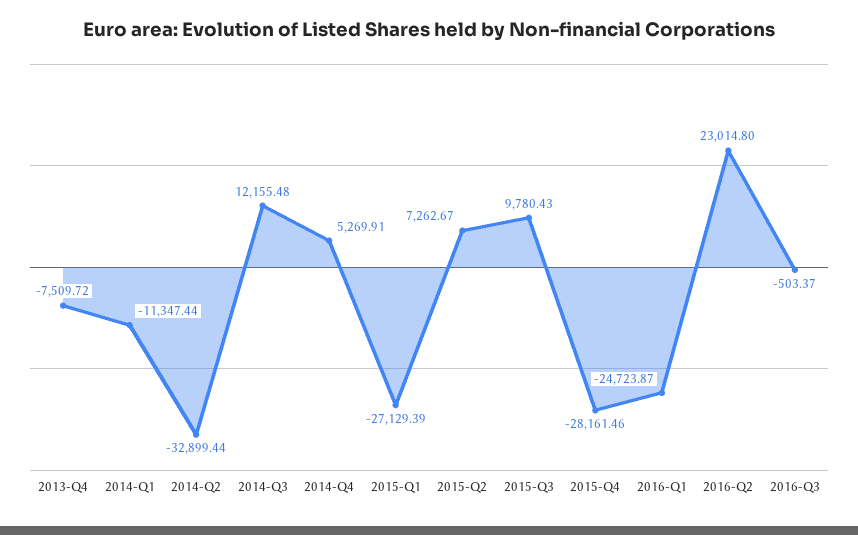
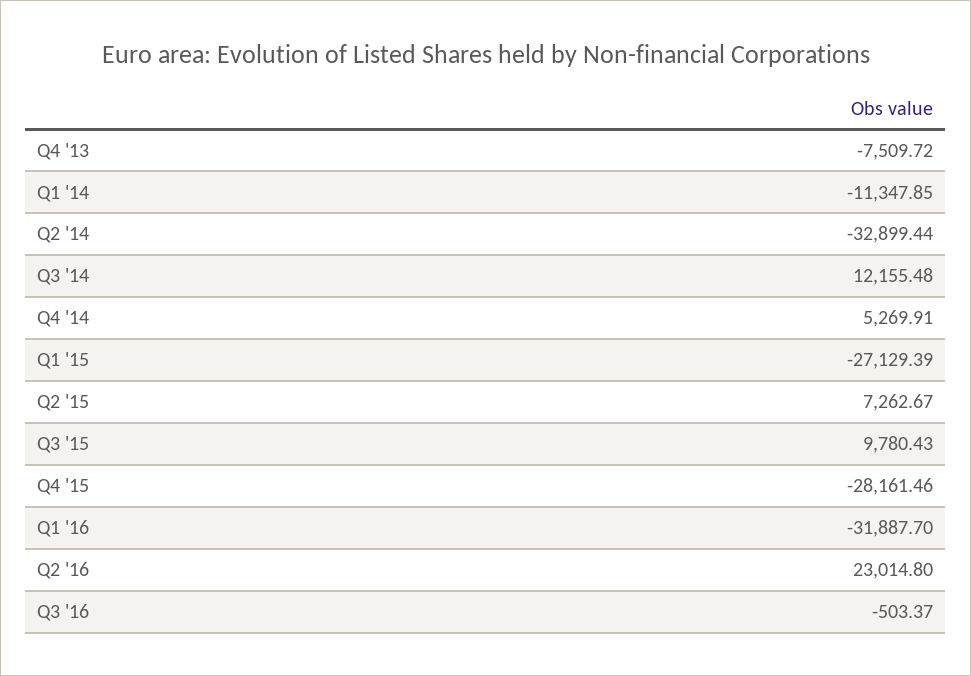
  {
    "2013-Q4": -7509.72,
-   "2014-Q1": -11347.44,
+   "2014-Q1": -11347.85,
    "2014-Q2": -32899.44,
    "2014-Q3": 12155.48,
    "2014-Q4": 5269.91,
    "2015-Q1": -27129.39,
    "2015-Q2": 7262.67,
    "2015-Q3": 9780.43,
    "2015-Q4": -28161.46,
-   "2016-Q1": -24723.87,
+   "2016-Q1": -31887.7,
    "2016-Q2": 23014.8,
    "2016-Q3": -503.37
  }

